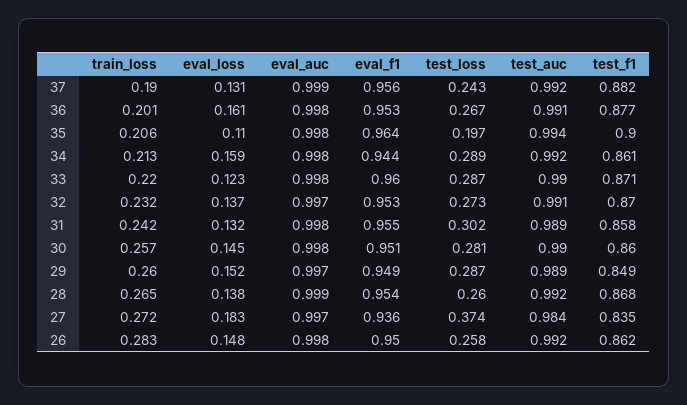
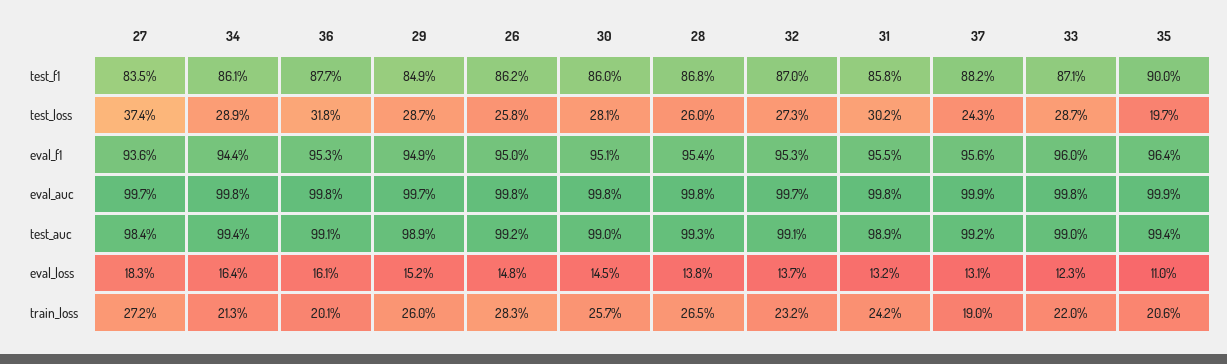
  {
    "train_loss": {
      "37": 0.19,
      "36": 0.201,
      "35": 0.206,
      "34": 0.213,
      "33": 0.22,
      "32": 0.232,
      "31": 0.242,
      "30": 0.257,
      "29": 0.26,
      "28": 0.265,
      "27": 0.272,
      "26": 0.283
    },
    "eval_loss": {
      "37": 0.131,
      "36": 0.161,
      "35": 0.11,
-     "34": 0.159,
+     "34": 0.164,
      "33": 0.123,
      "32": 0.137,
      "31": 0.132,
      "30": 0.145,
      "29": 0.152,
      "28": 0.138,
      "27": 0.183,
      "26": 0.148
    },
    "eval_auc": {
      "37": 0.999,
      "36": 0.998,
-     "35": 0.998,
+     "35": 0.999,
      "34": 0.998,
      "33": 0.998,
      "32": 0.997,
      "31": 0.998,
      "30": 0.998,
      "29": 0.997,
-     "28": 0.999,
+     "28": 0.998,
      "27": 0.997,
      "26": 0.998
    },
    "eval_f1": {
      "37": 0.956,
      "36": 0.953,
      "35": 0.964,
      "34": 0.944,
      "33": 0.96,
      "32": 0.953,
      "31": 0.955,
      "30": 0.951,
      "29": 0.949,
      "28": 0.954,
      "27": 0.936,
      "26": 0.95
    },
    "test_loss": {
      "37": 0.243,
-     "36": 0.267,
+     "36": 0.318,
      "35": 0.197,
      "34": 0.289,
      "33": 0.287,
      "32": 0.273,
      "31": 0.302,
      "30": 0.281,
      "29": 0.287,
      "28": 0.26,
      "27": 0.374,
      "26": 0.258
    },
    "test_auc": {
      "37": 0.992,
      "36": 0.991,
      "35": 0.994,
-     "34": 0.992,
+     "34": 0.994,
      "33": 0.99,
      "32": 0.991,
      "31": 0.989,
      "30": 0.99,
      "29": 0.989,
-     "28": 0.992,
+     "28": 0.993,
      "27": 0.984,
      "26": 0.992
    },
    "test_f1": {
      "37": 0.882,
      "36": 0.877,
      "35": 0.9,
      "34": 0.861,
      "33": 0.871,
      "32": 0.87,
      "31": 0.858,
      "30": 0.86,
      "29": 0.849,
      "28": 0.868,
      "27": 0.835,
      "26": 0.862
    }
  }

